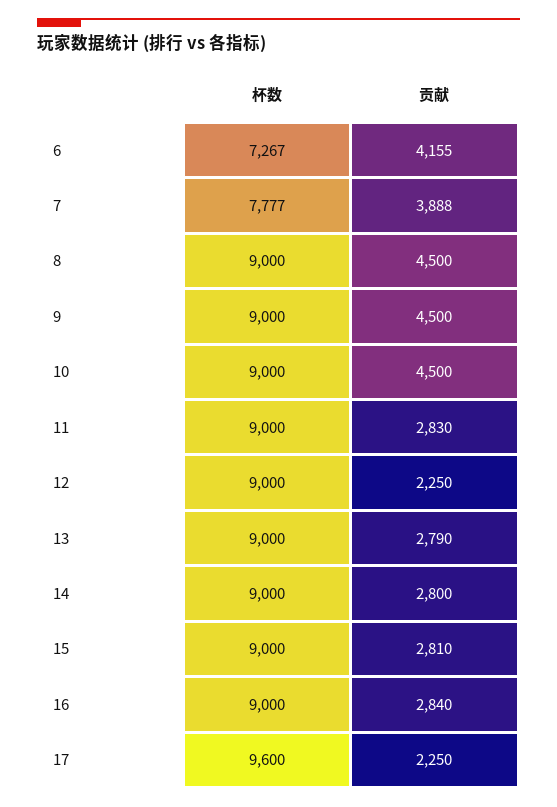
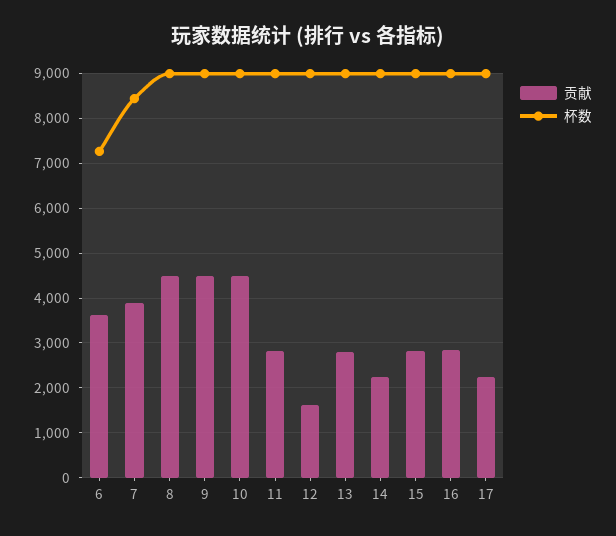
  {
    "杯数": {
      "6": 7267,
-     "7": 7777,
+     "7": 8400,
      "8": 9000,
      "9": 9000,
      "10": 9000,
      "11": 9000,
      "12": 9000,
      "13": 9000,
      "14": 9000,
      "15": 9000,
      "16": 9000,
-     "17": 9600
+     "17": 9000
    },
    "贡献": {
-     "6": 4155,
+     "6": 3600,
      "7": 3888,
      "8": 4500,
      "9": 4500,
      "10": 4500,
      "11": 2830,
-     "12": 2250,
+     "12": 1600,
      "13": 2790,
-     "14": 2800,
+     "14": 2200,
      "15": 2810,
      "16": 2840,
      "17": 2250
    }
  }

